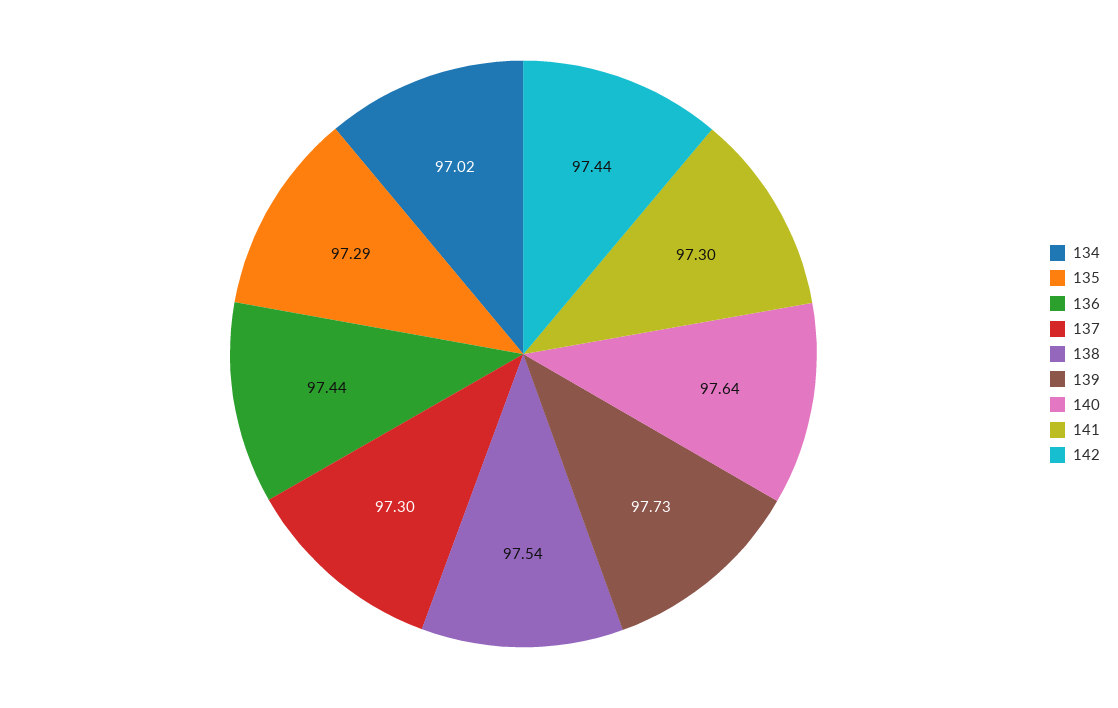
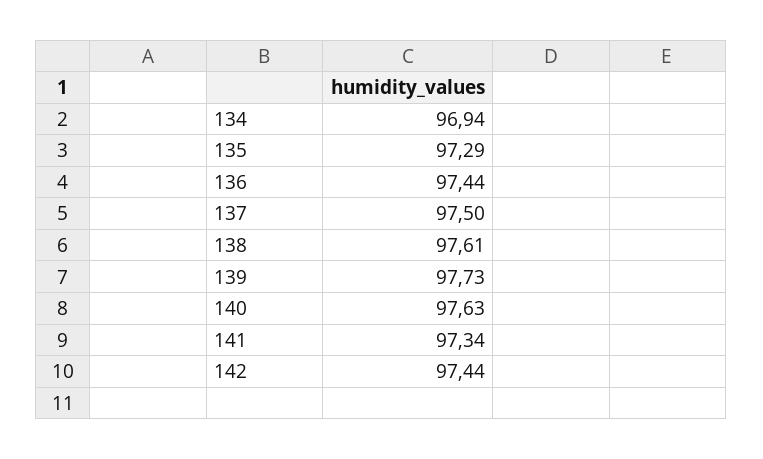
  {
-   "134": 97.02,
+   "134": 96.94,
    "135": 97.29,
    "136": 97.44,
-   "137": 97.3,
+   "137": 97.5,
-   "138": 97.54,
+   "138": 97.61,
    "139": 97.73,
-   "140": 97.64,
+   "140": 97.63,
-   "141": 97.3,
+   "141": 97.34,
    "142": 97.44
  }

